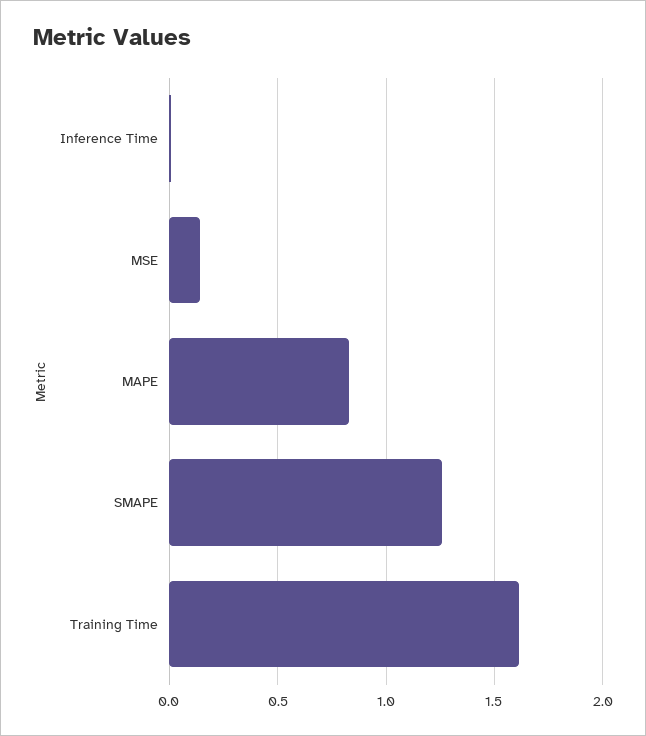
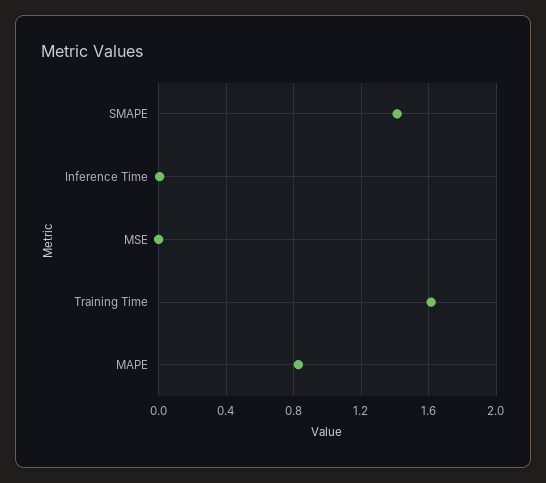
  {
    "Inference Time": 0,
-   "MSE": 0.15,
+   "MSE": 0,
    "MAPE": 0.85,
-   "SMAPE": 1.25,
+   "SMAPE": 1.4,
    "Training Time": 1.6
  }

